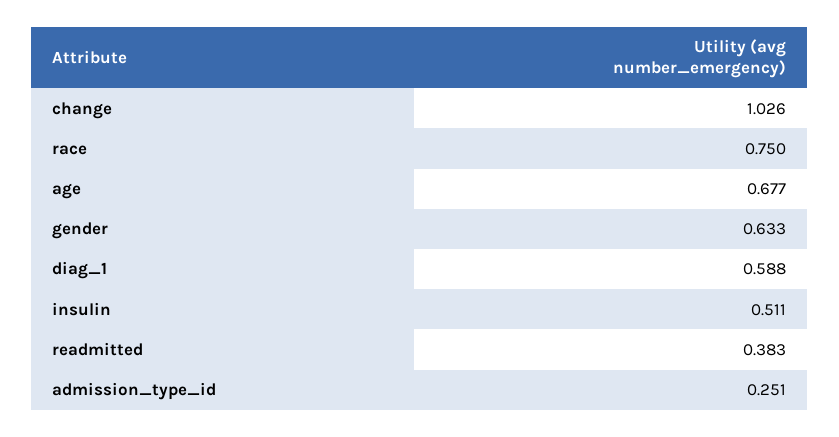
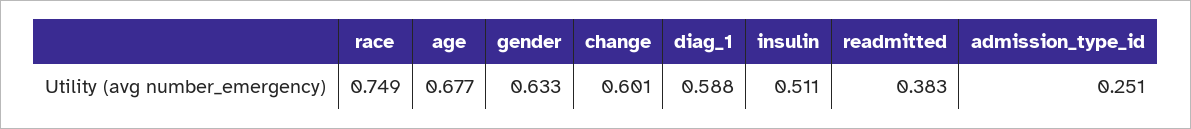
  {
-   "change": 1.026,
+   "change": 0.601,
-   "race": 0.75,
+   "race": 0.749,
    "age": 0.677,
    "gender": 0.633,
    "diag_1": 0.588,
    "insulin": 0.511,
    "readmitted": 0.383,
    "admission_type_id": 0.251
  }

